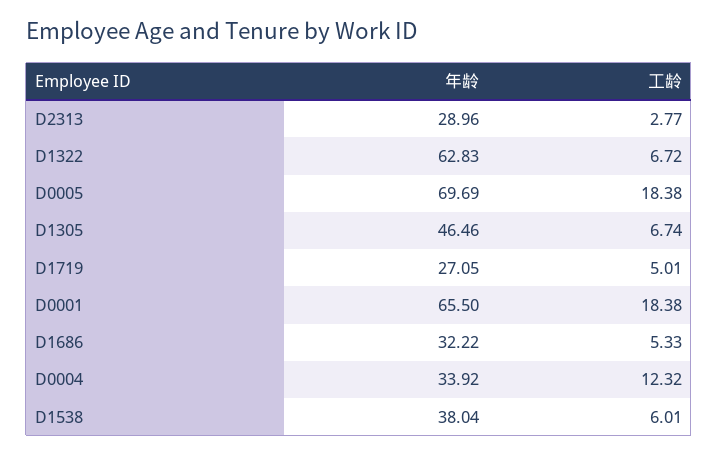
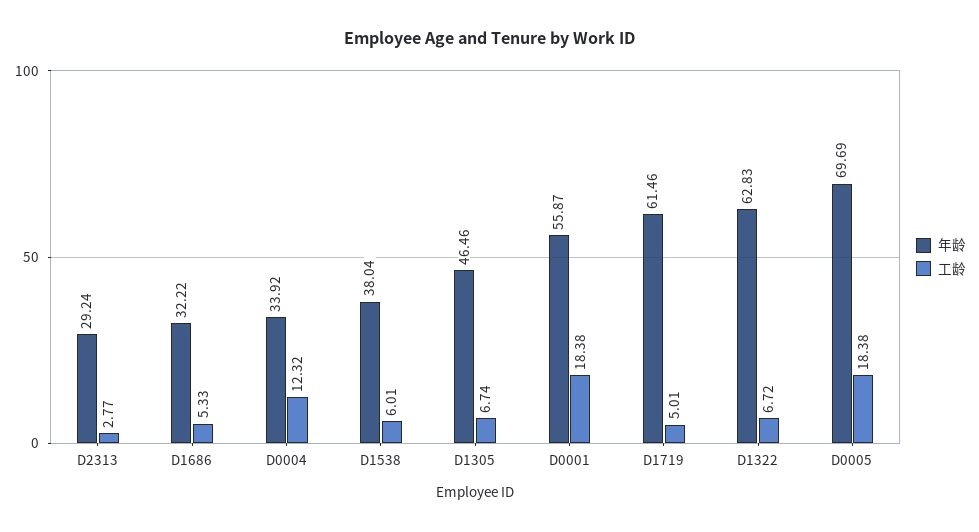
  {
    "年龄": {
-     "D2313": 28.96,
+     "D2313": 29.24,
      "D1322": 62.83,
      "D0005": 69.69,
      "D1305": 46.46,
-     "D1719": 27.05,
+     "D1719": 61.46,
-     "D0001": 65.5,
+     "D0001": 55.87,
      "D1686": 32.22,
      "D0004": 33.92,
      "D1538": 38.04
    },
    "工龄": {
      "D2313": 2.77,
      "D1322": 6.72,
      "D0005": 18.38,
      "D1305": 6.74,
      "D1719": 5.01,
      "D0001": 18.38,
      "D1686": 5.33,
      "D0004": 12.32,
      "D1538": 6.01
    }
  }

